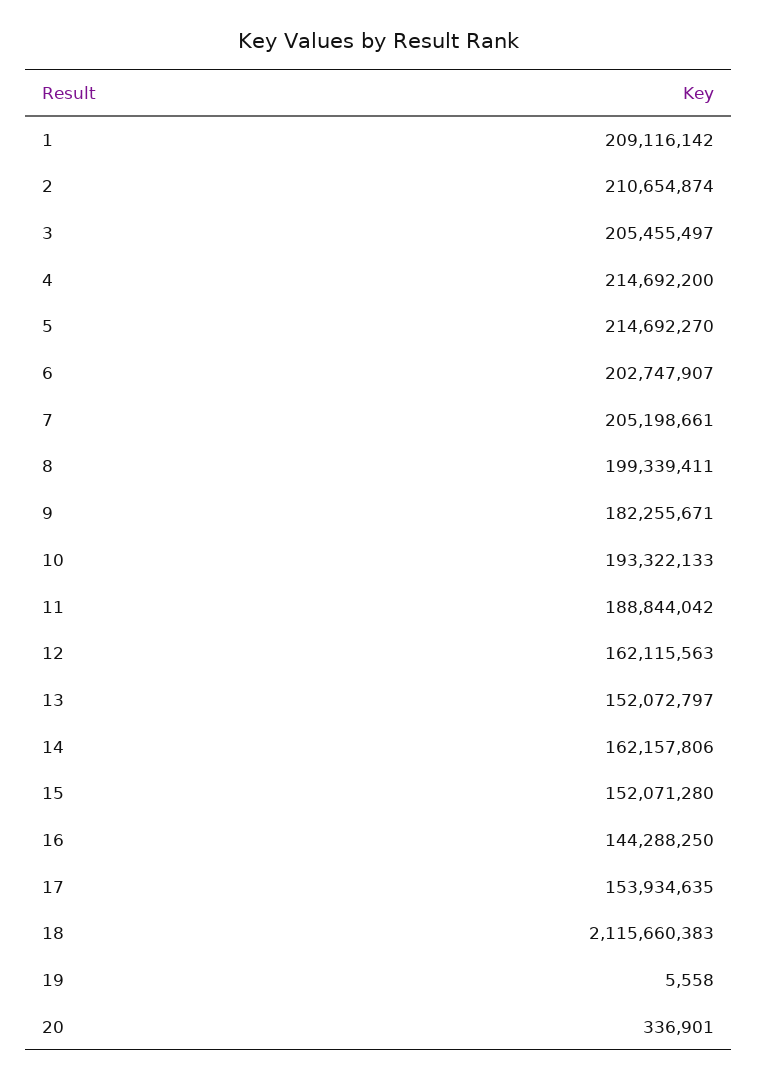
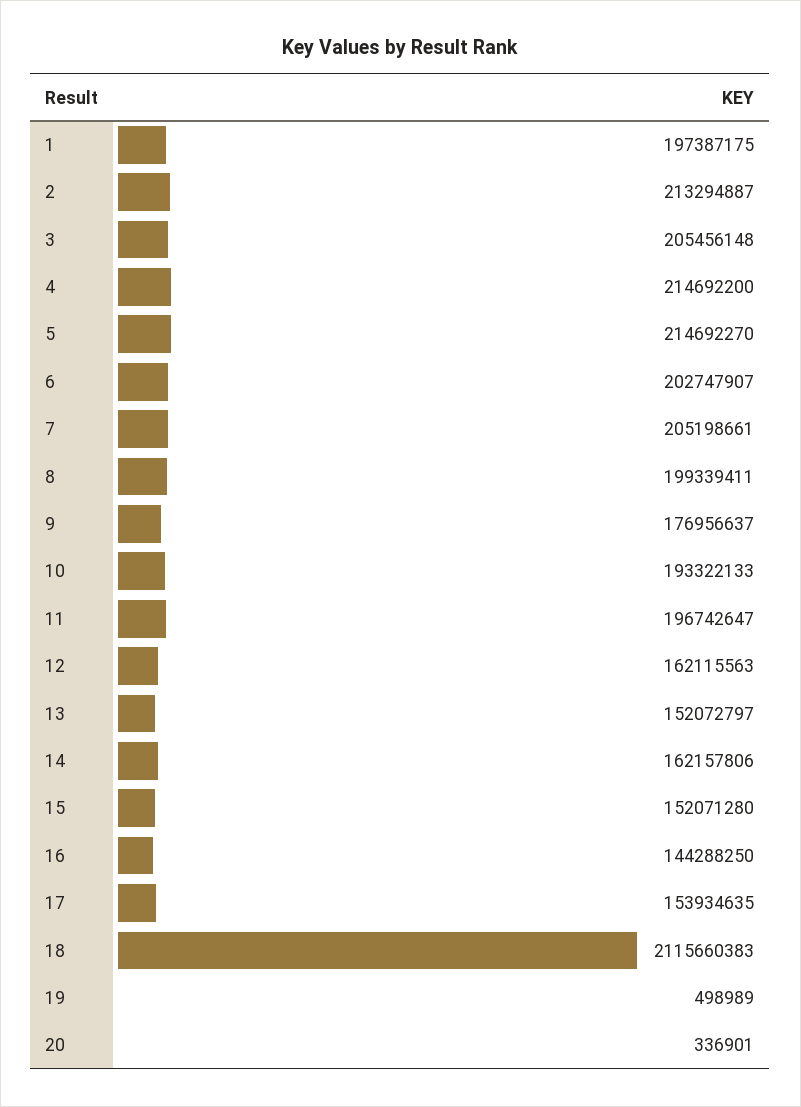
  {
-   "1": 209116142,
+   "1": 197387175,
-   "2": 210654874,
+   "2": 213294887,
-   "3": 205455497,
+   "3": 205456148,
    "4": 214692200,
    "5": 214692270,
    "6": 202747907,
    "7": 205198661,
    "8": 199339411,
-   "9": 182255671,
+   "9": 176956637,
    "10": 193322133,
-   "11": 188844042,
+   "11": 196742647,
    "12": 162115563,
    "13": 152072797,
    "14": 162157806,
    "15": 152071280,
    "16": 144288250,
    "17": 153934635,
    "18": 2115660383,
-   "19": 5558,
+   "19": 498989,
    "20": 336901
  }

